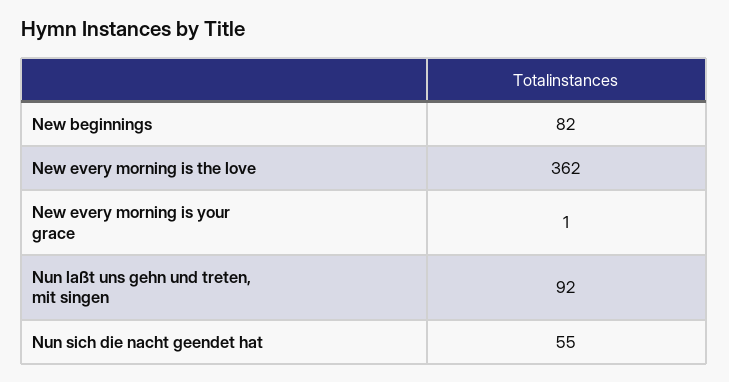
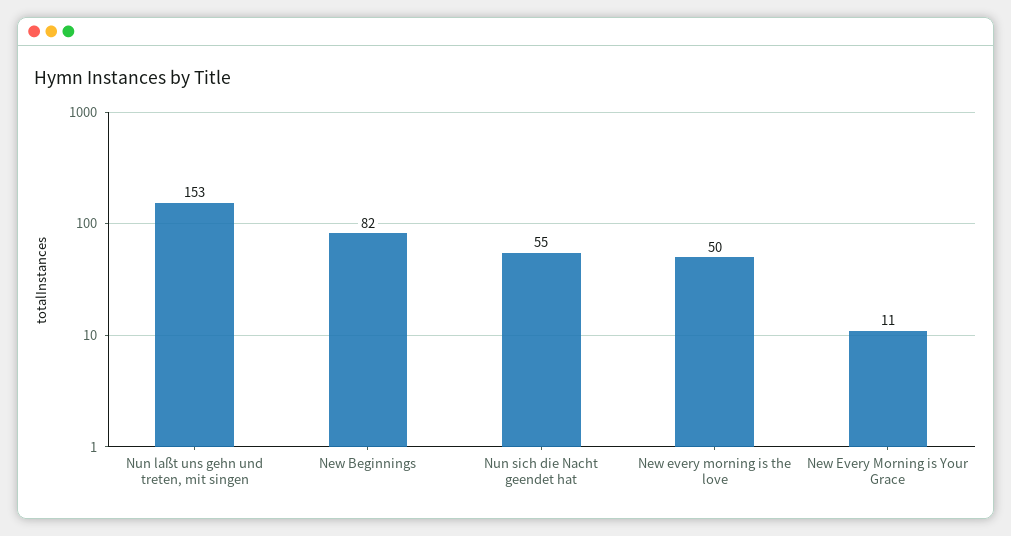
  {
    "New beginnings": 82,
-   "New every morning is the love": 362,
+   "New every morning is the love": 50,
-   "New every morning is your grace": 1,
+   "New every morning is your grace": 11,
-   "Nun laßt uns gehn und treten, mit singen": 92,
+   "Nun laßt uns gehn und treten, mit singen": 153,
    "Nun sich die nacht geendet hat": 55
  }

